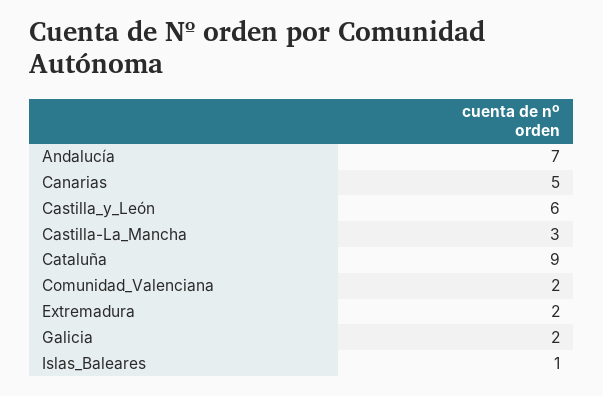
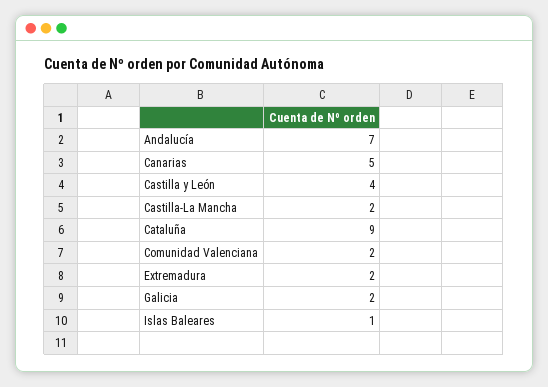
  {
    "Andalucía": 7,
    "Canarias": 5,
-   "Castilla_y_León": 6,
+   "Castilla_y_León": 4,
-   "Castilla-La_Mancha": 3,
+   "Castilla-La_Mancha": 2,
    "Cataluña": 9,
    "Comunidad_Valenciana": 2,
    "Extremadura": 2,
    "Galicia": 2,
    "Islas_Baleares": 1
  }

